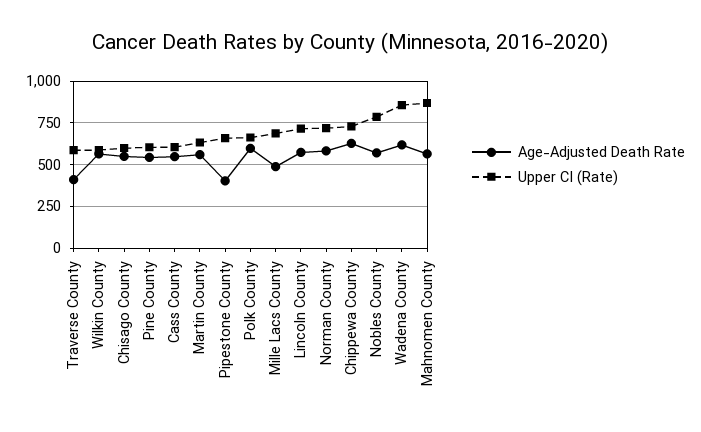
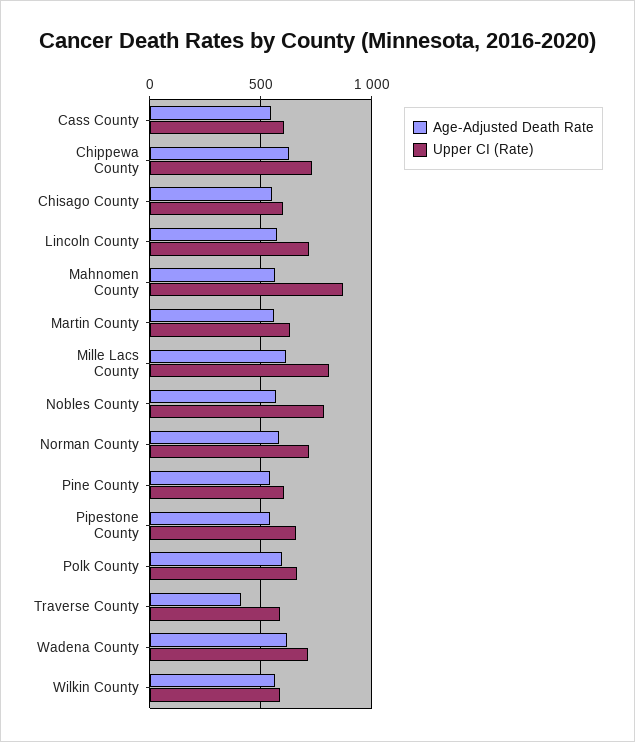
  {
    "Age-Adjusted Death Rate": {
      "Traverse County": 400,
      "Wilkin County": 550,
      "Chisago County": 550,
      "Pine County": 550,
      "Cass County": 550,
      "Martin County": 550,
-     "Pipestone County": 400,
+     "Pipestone County": 550,
      "Polk County": 600,
-     "Mille Lacs County": 500,
+     "Mille Lacs County": 600,
      "Lincoln County": 550,
      "Norman County": 600,
      "Chippewa County": 650,
      "Nobles County": 550,
      "Wadena County": 600,
      "Mahnomen County": 550
    },
    "Upper CI (Rate)": {
      "Traverse County": 600,
      "Wilkin County": 600,
      "Chisago County": 600,
      "Pine County": 600,
      "Cass County": 600,
      "Martin County": 650,
      "Pipestone County": 650,
      "Polk County": 650,
-     "Mille Lacs County": 700,
+     "Mille Lacs County": 800,
      "Lincoln County": 700,
      "Norman County": 700,
      "Chippewa County": 750,
      "Nobles County": 800,
-     "Wadena County": 850,
+     "Wadena County": 700,
      "Mahnomen County": 850
    }
  }

